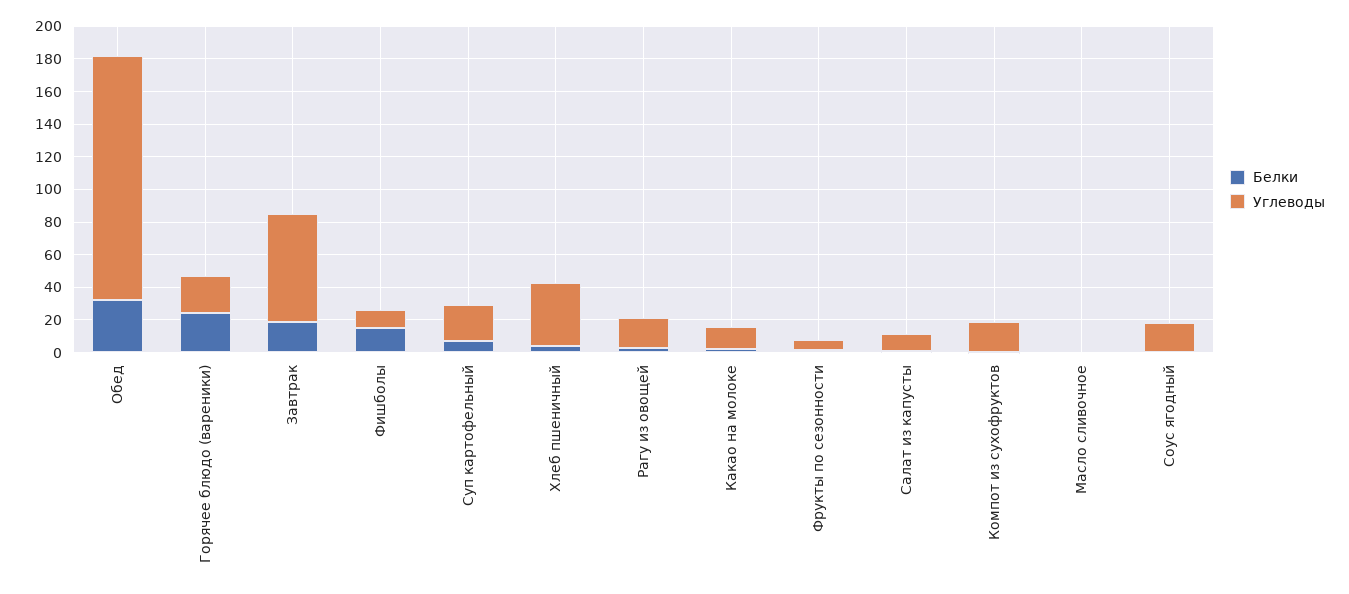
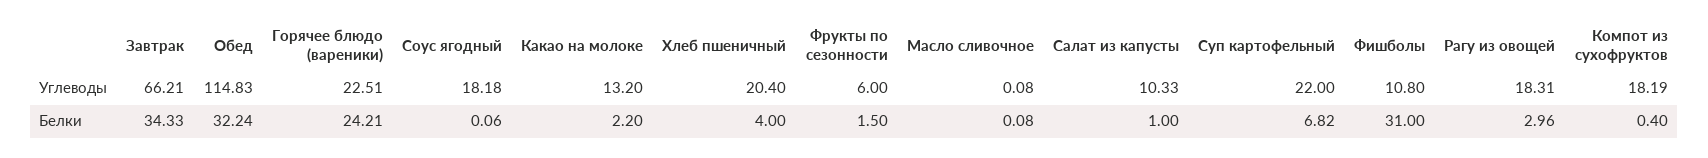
  {
    "Белки": {
      "Обед": 32.24,
      "Горячее блюдо (вареники)": 24.21,
-     "Завтрак": 20,
+     "Завтрак": 34.33,
-     "Фишболы": 15,
+     "Фишболы": 31,
      "Суп картофельный": 6.82,
      "Хлеб пшеничный": 4,
      "Рагу из овощей": 2.96,
      "Какао на молоке": 2.2,
      "Фрукты по сезонности": 1.5,
      "Салат из капусты": 1,
      "Компот из сухофруктов": 0.4,
      "Масло сливочное": 0.08,
      "Соус ягодный": 0.06
    },
    "Углеводы": {
-     "Обед": 150,
+     "Обед": 114.83,
      "Горячее блюдо (вареники)": 22.51,
      "Завтрак": 66.21,
      "Фишболы": 10.8,
      "Суп картофельный": 22,
-     "Хлеб пшеничный": 40,
+     "Хлеб пшеничный": 20.4,
      "Рагу из овощей": 18.31,
      "Какао на молоке": 13.2,
      "Фрукты по сезонности": 6,
      "Салат из капусты": 10.33,
      "Компот из сухофруктов": 18.19,
      "Масло сливочное": 0.08,
      "Соус ягодный": 18.18
    }
  }

